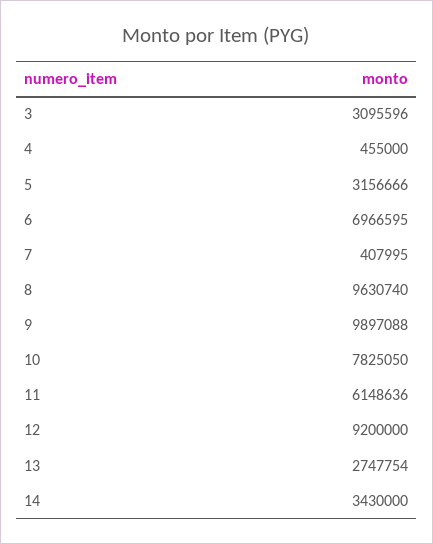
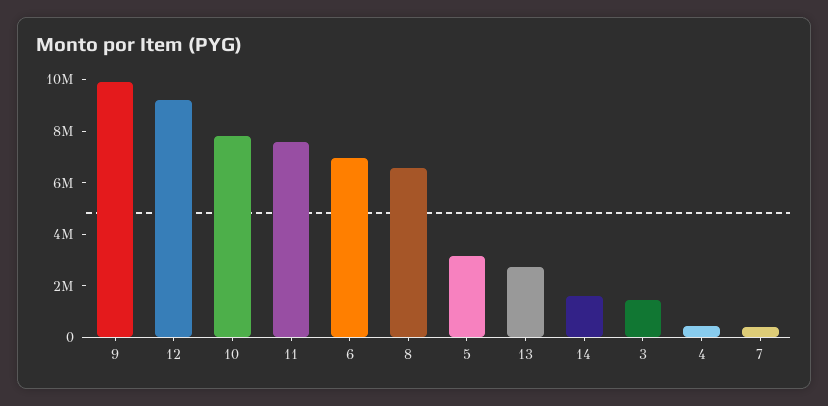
  {
-   "3": 3095596,
+   "3": 1500000,
    "4": 455000,
    "5": 3156666,
    "6": 6966595,
    "7": 407995,
-   "8": 9630740,
+   "8": 6500000,
    "9": 9897088,
    "10": 7825050,
-   "11": 6148636,
+   "11": 7500000,
    "12": 9200000,
    "13": 2747754,
-   "14": 3430000
+   "14": 1500000
  }

